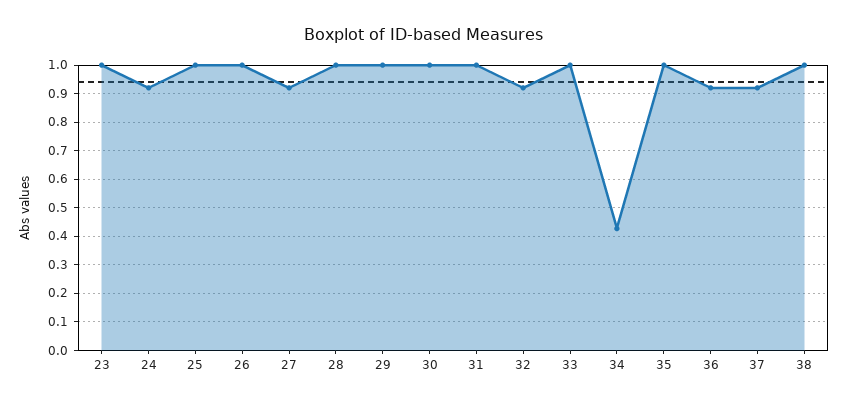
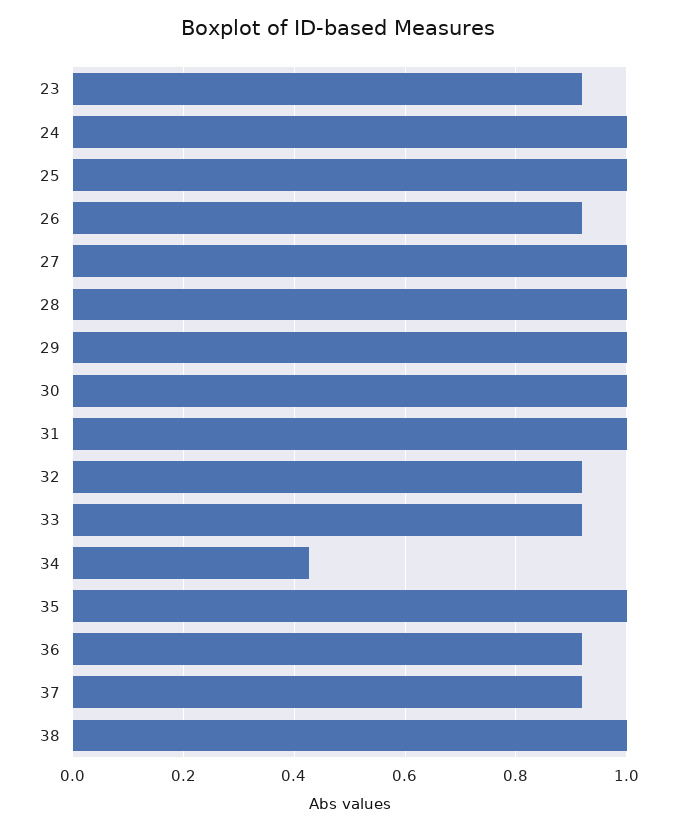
  {
-   "23": 1,
+   "23": 0.92,
-   "24": 0.925,
+   "24": 1,
    "25": 1,
-   "26": 1,
+   "26": 0.92,
-   "27": 0.925,
+   "27": 1,
    "28": 1,
    "29": 1,
    "30": 1,
    "31": 1,
    "32": 0.92,
-   "33": 1,
+   "33": 0.92,
    "34": 0.42,
    "35": 1,
    "36": 0.92,
    "37": 0.92,
    "38": 1
  }

